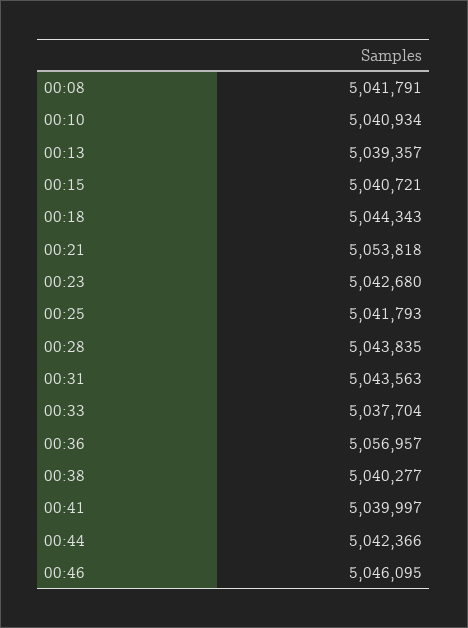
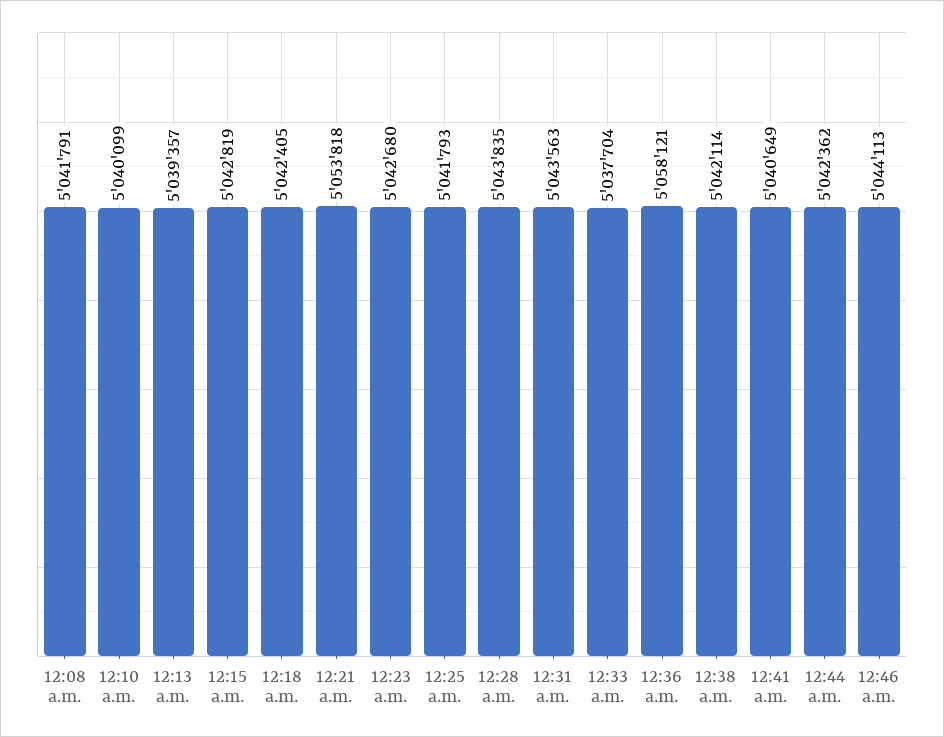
  {
    "00:08": 5041791,
-   "00:10": 5040934,
+   "00:10": 5040099,
    "00:13": 5039357,
-   "00:15": 5040721,
+   "00:15": 5042819,
-   "00:18": 5044343,
+   "00:18": 5042405,
    "00:21": 5053818,
    "00:23": 5042680,
    "00:25": 5041793,
    "00:28": 5043835,
    "00:31": 5043563,
    "00:33": 5037704,
-   "00:36": 5056957,
+   "00:36": 5058121,
-   "00:38": 5040277,
+   "00:38": 5042114,
-   "00:41": 5039997,
+   "00:41": 5040649,
-   "00:44": 5042366,
+   "00:44": 5042362,
-   "00:46": 5046095
+   "00:46": 5044113
  }

